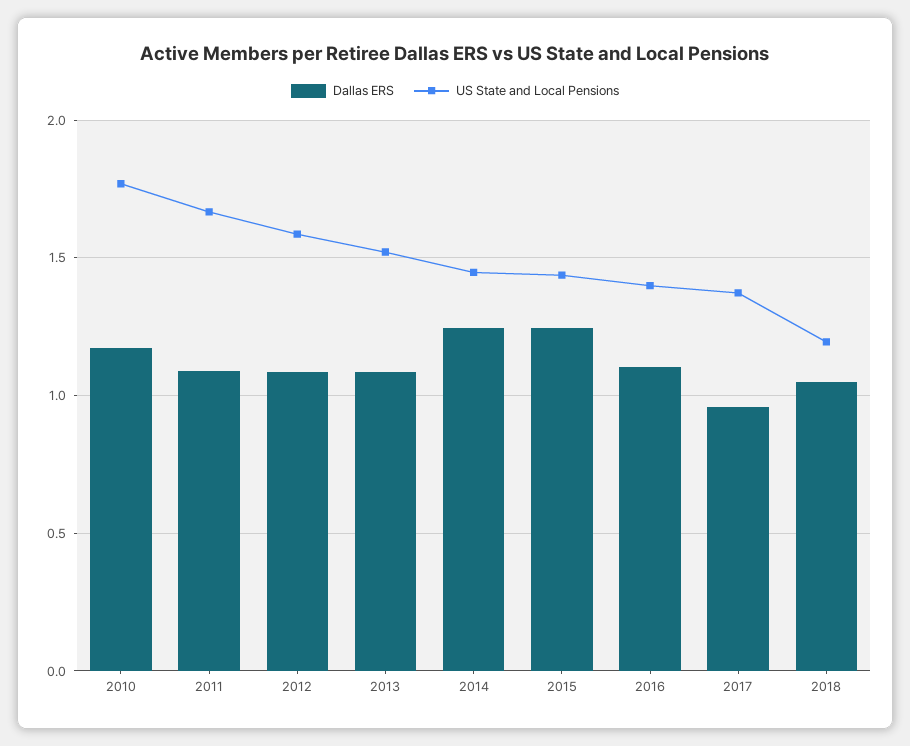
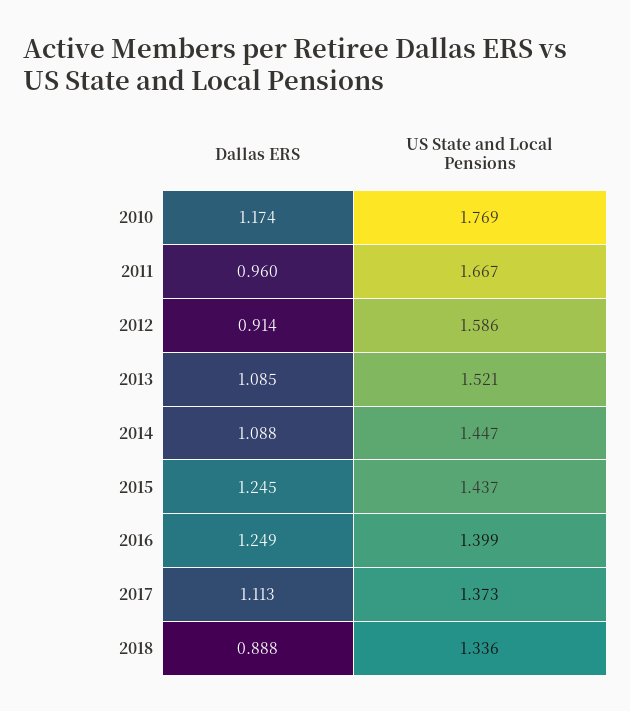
  {
    "Dallas ERS": {
      "2010": 1.174,
-     "2011": 1.1,
+     "2011": 0.96,
-     "2012": 1.1,
+     "2012": 0.914,
      "2013": 1.085,
-     "2014": 1.25,
+     "2014": 1.088,
      "2015": 1.245,
-     "2016": 1.1,
+     "2016": 1.249,
-     "2017": 0.95,
+     "2017": 1.113,
-     "2018": 1.05
+     "2018": 0.888
    },
    "US State and Local Pensions": {
      "2010": 1.769,
      "2011": 1.667,
      "2012": 1.586,
      "2013": 1.521,
      "2014": 1.447,
      "2015": 1.437,
      "2016": 1.399,
      "2017": 1.373,
-     "2018": 1.2
+     "2018": 1.336
    }
  }

